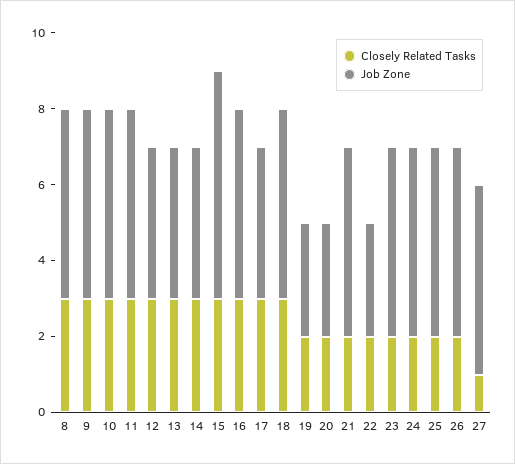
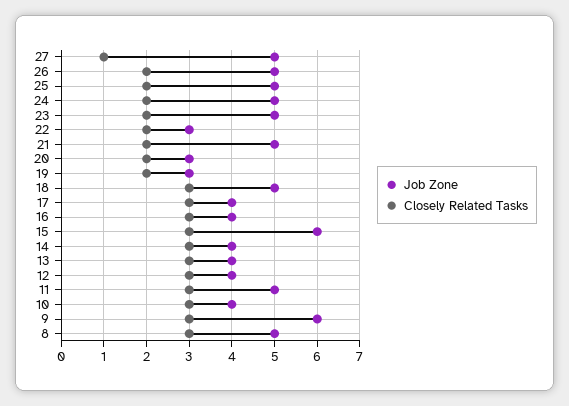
  {
    "Closely Related Tasks": {
      "8": 3,
      "9": 3,
      "10": 3,
      "11": 3,
      "12": 3,
      "13": 3,
      "14": 3,
      "15": 3,
      "16": 3,
      "17": 3,
      "18": 3,
      "19": 2,
      "20": 2,
      "21": 2,
      "22": 2,
      "23": 2,
      "24": 2,
      "25": 2,
      "26": 2,
      "27": 1
    },
    "Job Zone": {
      "8": 5,
-     "9": 5,
+     "9": 6,
-     "10": 5,
+     "10": 4,
      "11": 5,
      "12": 4,
      "13": 4,
      "14": 4,
      "15": 6,
-     "16": 5,
+     "16": 4,
      "17": 4,
      "18": 5,
      "19": 3,
      "20": 3,
      "21": 5,
      "22": 3,
      "23": 5,
      "24": 5,
      "25": 5,
      "26": 5,
      "27": 5
    }
  }

